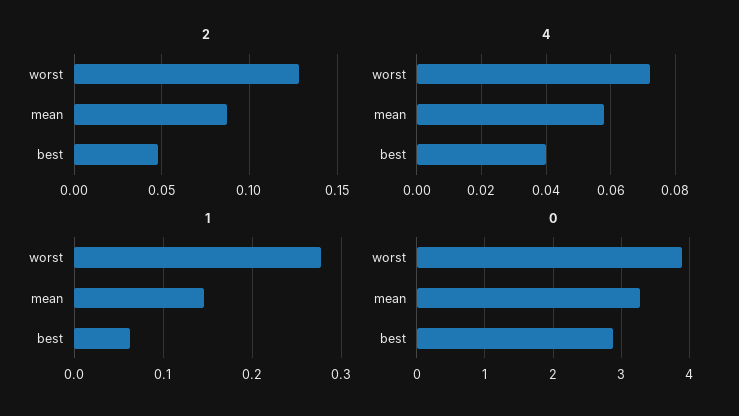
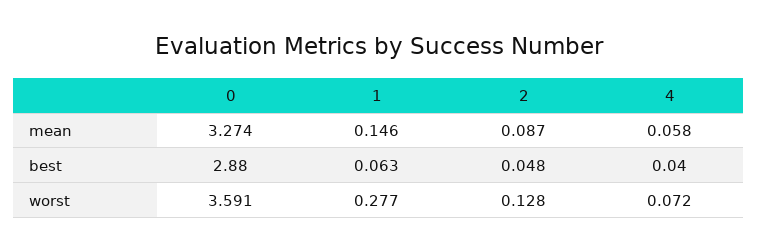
  {
    "2": {
      "worst": 0.128,
      "mean": 0.087,
      "best": 0.048
    },
    "4": {
      "worst": 0.072,
      "mean": 0.058,
      "best": 0.04
    },
    "1": {
      "worst": 0.277,
      "mean": 0.146,
      "best": 0.063
    },
    "0": {
-     "worst": 3.9,
+     "worst": 3.591,
      "mean": 3.274,
      "best": 2.88
    }
  }

